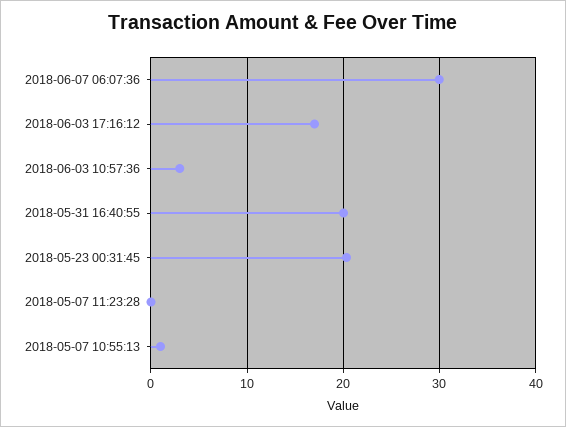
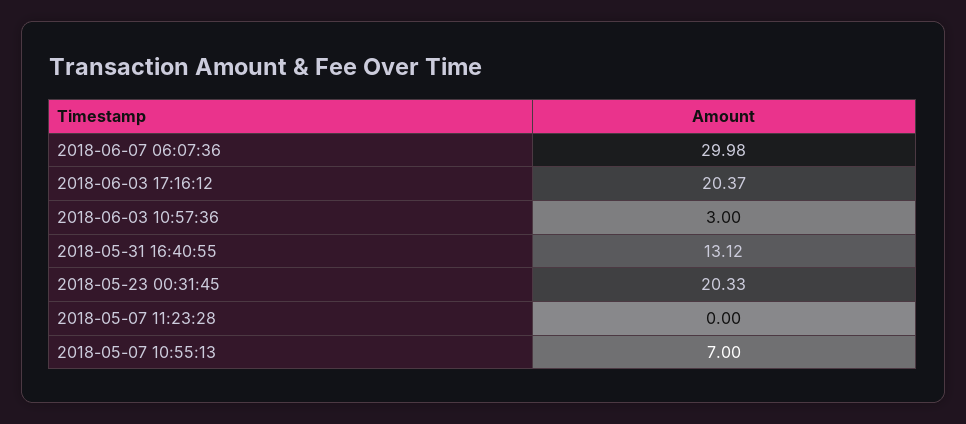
  {
    "2018-06-07 06:07:36": 29.98,
-   "2018-06-03 17:16:12": 17,
+   "2018-06-03 17:16:12": 20.37,
    "2018-06-03 10:57:36": 3,
-   "2018-05-31 16:40:55": 20,
+   "2018-05-31 16:40:55": 13.12,
    "2018-05-23 00:31:45": 20.33,
    "2018-05-07 11:23:28": 0,
-   "2018-05-07 10:55:13": 1
+   "2018-05-07 10:55:13": 7
  }

